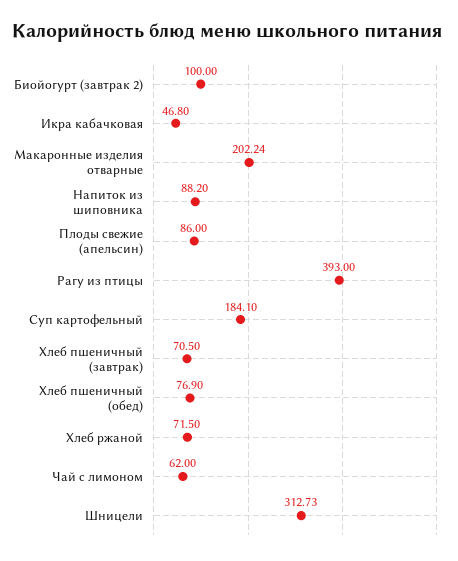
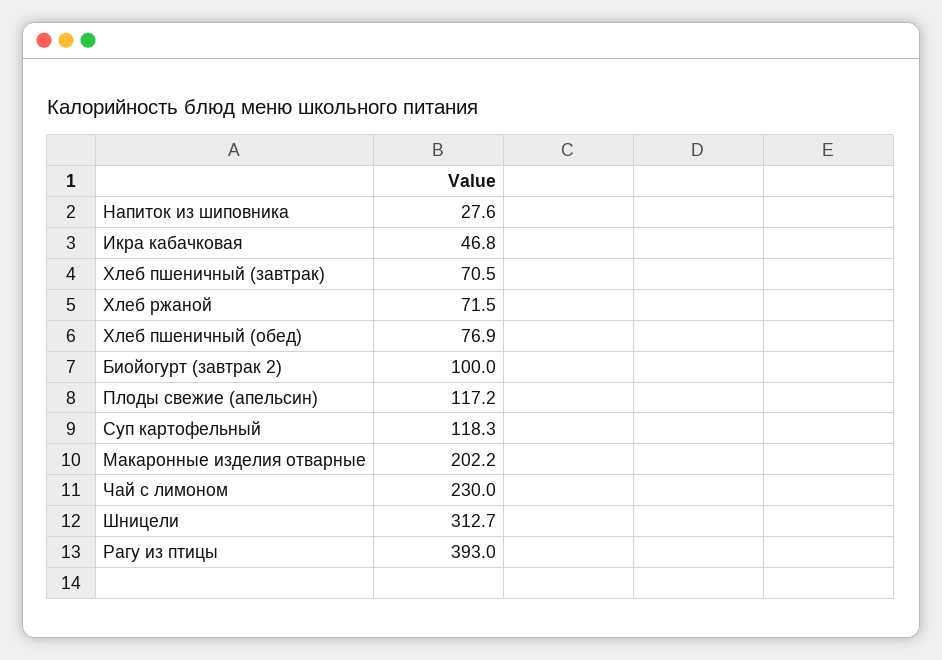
  {
    "Биойогурт (завтрак 2)": 100,
    "Икра кабачковая": 46.8,
    "Макаронные изделия отварные": 202.24,
-   "Напиток из шиповника": 88.2,
+   "Напиток из шиповника": 27.6,
-   "Плоды свежие (апельсин)": 86,
+   "Плоды свежие (апельсин)": 117.2,
    "Рагу из птицы": 393,
-   "Суп картофельный": 184.1,
+   "Суп картофельный": 118.3,
    "Хлеб пшеничный (завтрак)": 70.5,
    "Хлеб пшеничный (обед)": 76.9,
    "Хлеб ржаной": 71.5,
-   "Чай с лимоном": 62,
+   "Чай с лимоном": 230,
    "Шницели": 312.73
  }

